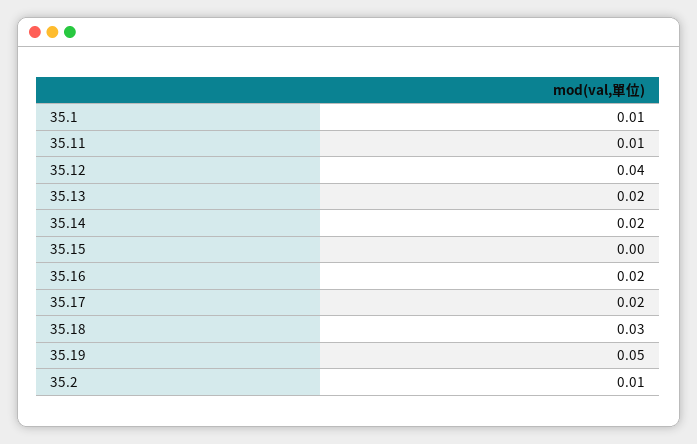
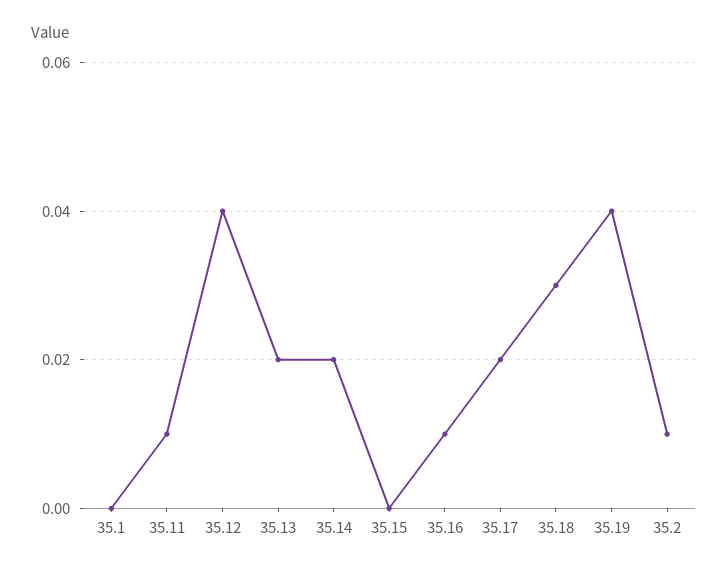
  {
-   "35.1": 0.01,
+   "35.1": 0,
    "35.11": 0.01,
    "35.12": 0.04,
    "35.13": 0.02,
    "35.14": 0.02,
    "35.15": 0,
-   "35.16": 0.02,
+   "35.16": 0.01,
    "35.17": 0.02,
    "35.18": 0.03,
-   "35.19": 0.05,
+   "35.19": 0.04,
    "35.2": 0.01
  }

